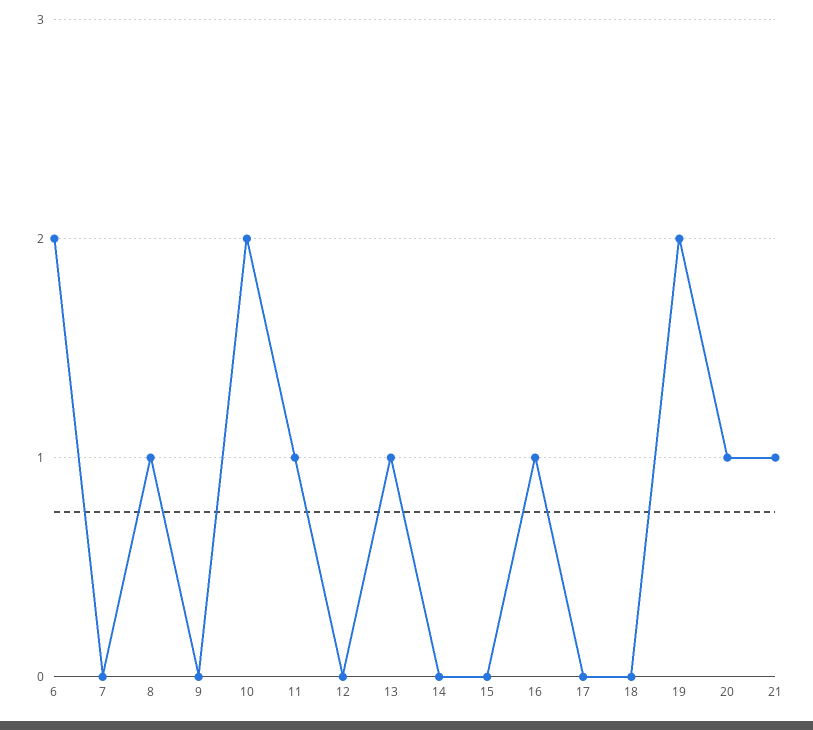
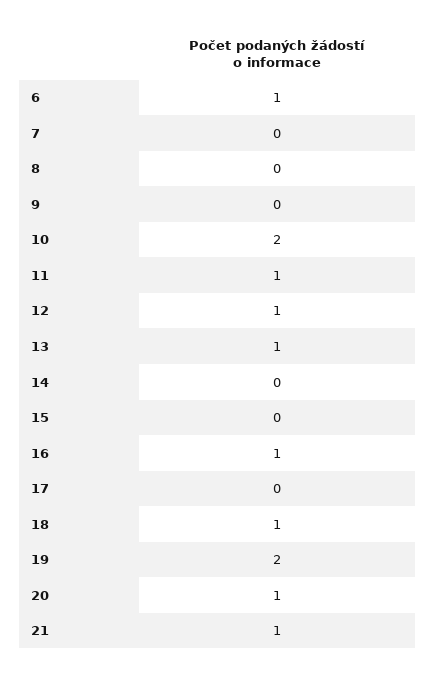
  {
-   "6": 2,
+   "6": 1,
    "7": 0,
-   "8": 1,
+   "8": 0,
    "9": 0,
    "10": 2,
    "11": 1,
-   "12": 0,
+   "12": 1,
    "13": 1,
    "14": 0,
    "15": 0,
    "16": 1,
    "17": 0,
-   "18": 0,
+   "18": 1,
    "19": 2,
    "20": 1,
    "21": 1
  }

